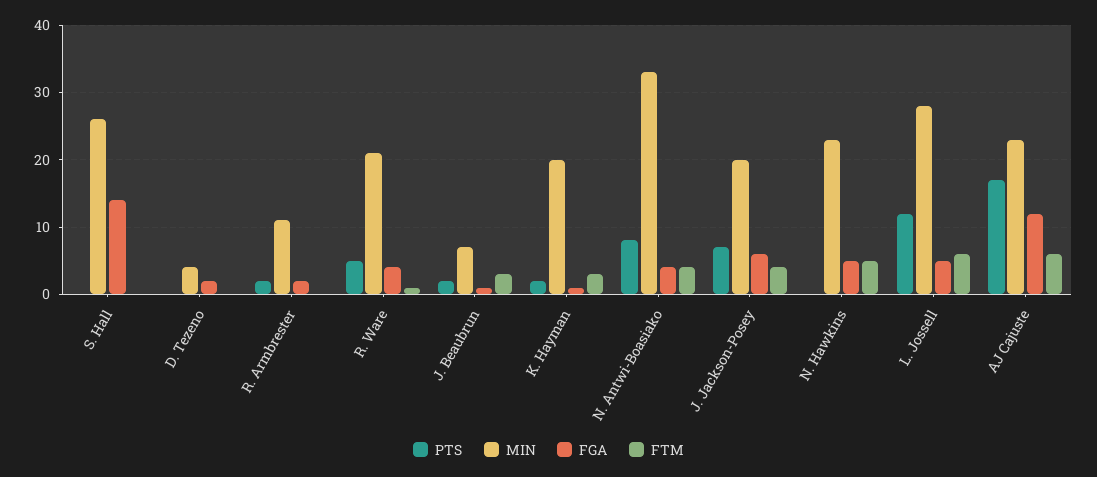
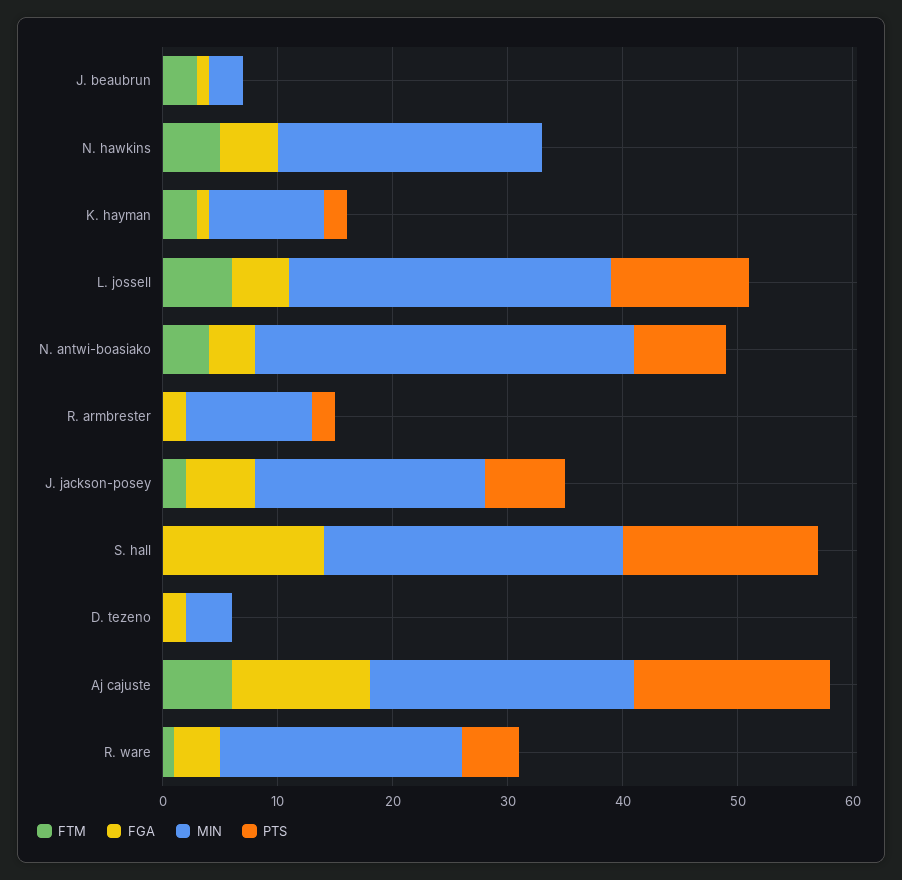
  {
    "PTS": {
-     "S. Hall": 0,
+     "S. Hall": 17,
      "D. Tezeno": 0,
      "R. Armbrester": 2,
      "R. Ware": 5,
-     "J. Beaubrun": 2,
+     "J. Beaubrun": 0,
      "K. Hayman": 2,
      "N. Antwi-Boasiako": 8,
      "J. Jackson-Posey": 7,
      "N. Hawkins": 0,
      "L. Jossell": 12,
      "AJ Cajuste": 17
    },
    "MIN": {
      "S. Hall": 26,
      "D. Tezeno": 4,
      "R. Armbrester": 11,
      "R. Ware": 21,
-     "J. Beaubrun": 7,
+     "J. Beaubrun": 3,
-     "K. Hayman": 20,
+     "K. Hayman": 10,
      "N. Antwi-Boasiako": 33,
      "J. Jackson-Posey": 20,
      "N. Hawkins": 23,
      "L. Jossell": 28,
      "AJ Cajuste": 23
    },
    "FGA": {
      "S. Hall": 14,
      "D. Tezeno": 2,
      "R. Armbrester": 2,
      "R. Ware": 4,
      "J. Beaubrun": 1,
      "K. Hayman": 1,
      "N. Antwi-Boasiako": 4,
      "J. Jackson-Posey": 6,
      "N. Hawkins": 5,
      "L. Jossell": 5,
      "AJ Cajuste": 12
    },
    "FTM": {
      "S. Hall": 0,
      "D. Tezeno": 0,
      "R. Armbrester": 0,
      "R. Ware": 1,
      "J. Beaubrun": 3,
      "K. Hayman": 3,
      "N. Antwi-Boasiako": 4,
-     "J. Jackson-Posey": 4,
+     "J. Jackson-Posey": 2,
      "N. Hawkins": 5,
      "L. Jossell": 6,
      "AJ Cajuste": 6
    }
  }

